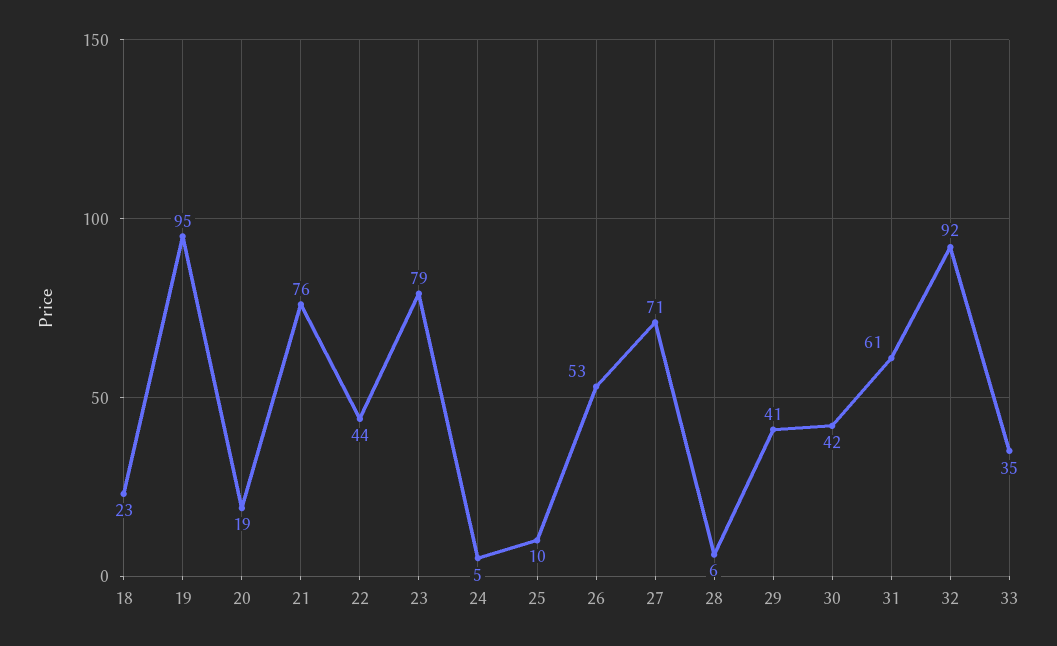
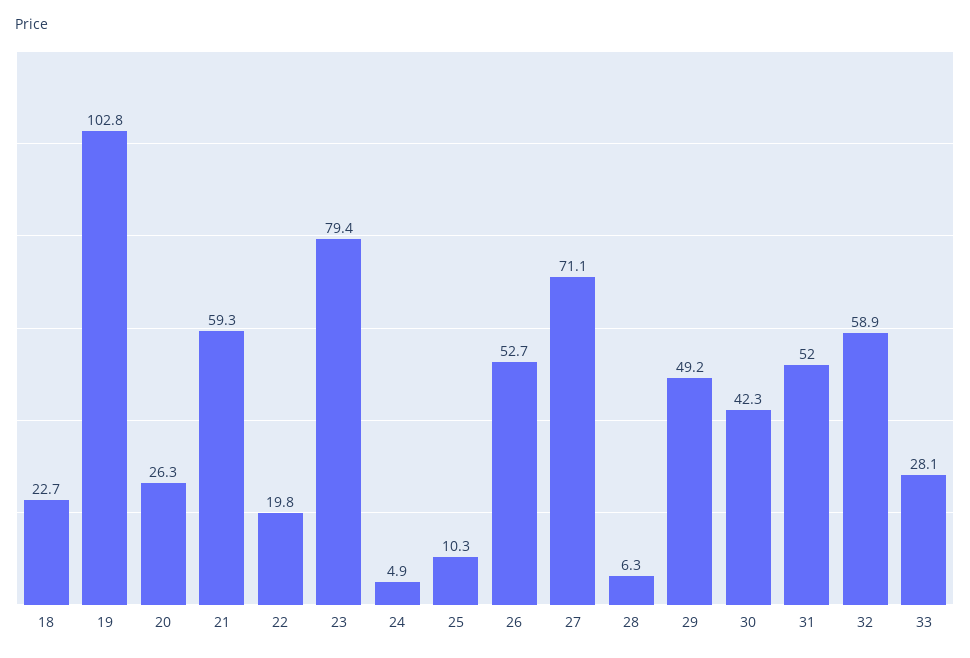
  {
    "18": 22.7,
-   "19": 95,
+   "19": 102.8,
-   "20": 19,
+   "20": 26.3,
-   "21": 76,
+   "21": 59.3,
-   "22": 44,
+   "22": 19.8,
    "23": 79.4,
    "24": 4.9,
    "25": 10.3,
    "26": 52.7,
    "27": 71.1,
    "28": 6.3,
-   "29": 41,
+   "29": 49.2,
    "30": 42.3,
-   "31": 61,
+   "31": 52,
-   "32": 92,
+   "32": 58.9,
-   "33": 35
+   "33": 28.1
  }

